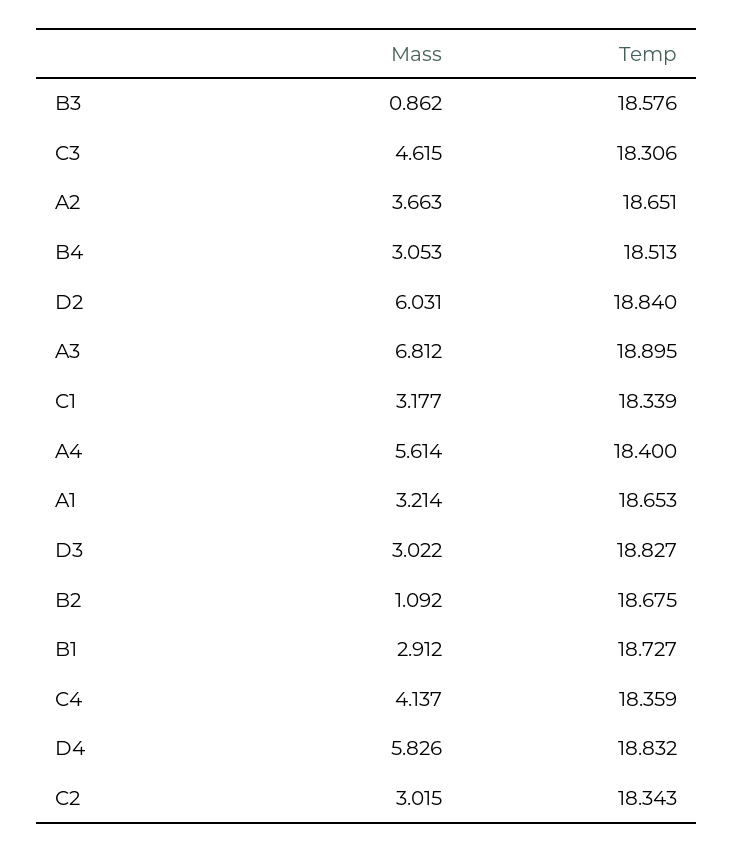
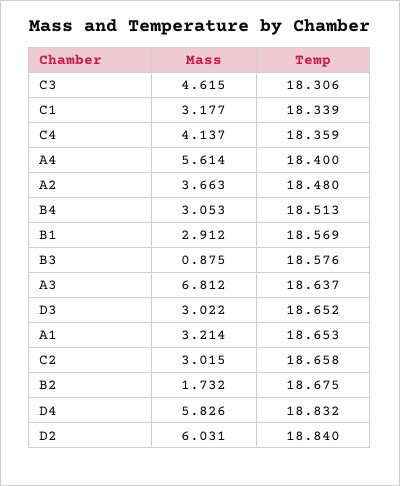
  {
    "Mass": {
-     "B3": 0.862,
+     "B3": 0.875,
      "C3": 4.615,
      "A2": 3.663,
      "B4": 3.053,
      "D2": 6.031,
      "A3": 6.812,
      "C1": 3.177,
      "A4": 5.614,
      "A1": 3.214,
      "D3": 3.022,
-     "B2": 1.092,
+     "B2": 1.732,
      "B1": 2.912,
      "C4": 4.137,
      "D4": 5.826,
      "C2": 3.015
    },
    "Temp": {
      "B3": 18.576,
      "C3": 18.306,
-     "A2": 18.651,
+     "A2": 18.48,
      "B4": 18.513,
      "D2": 18.84,
-     "A3": 18.895,
+     "A3": 18.637,
      "C1": 18.339,
      "A4": 18.4,
      "A1": 18.653,
-     "D3": 18.827,
+     "D3": 18.652,
      "B2": 18.675,
-     "B1": 18.727,
+     "B1": 18.569,
      "C4": 18.359,
      "D4": 18.832,
-     "C2": 18.343
+     "C2": 18.658
    }
  }

